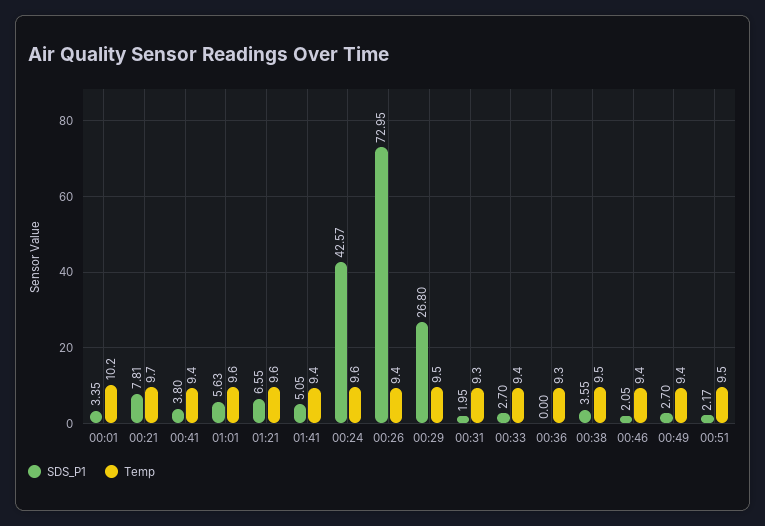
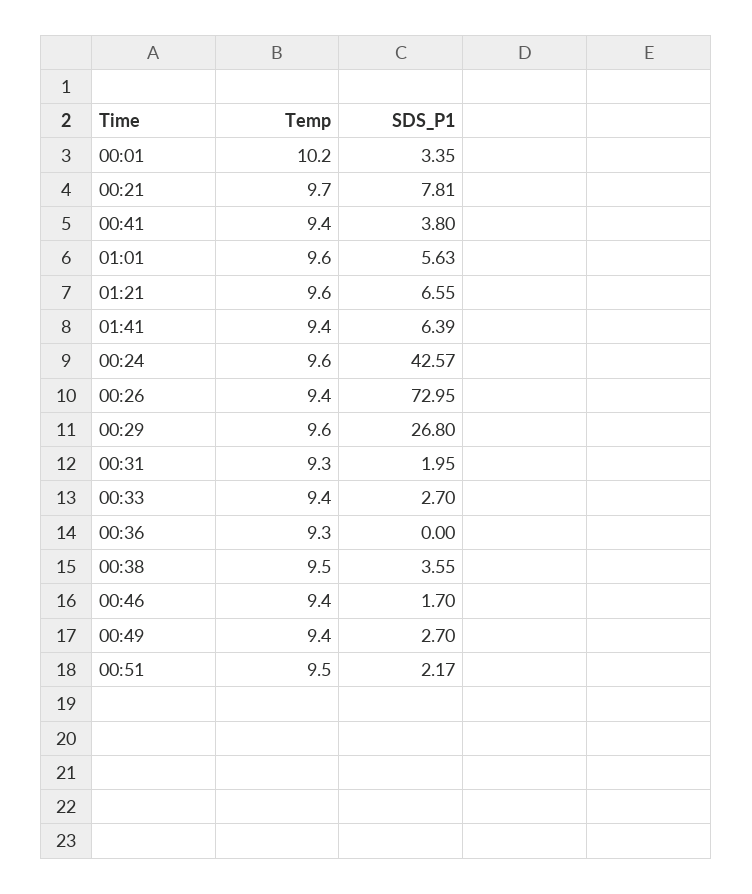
  {
    "SDS_P1": {
      "00:01": 3.35,
      "00:21": 7.81,
      "00:41": 3.8,
      "01:01": 5.63,
      "01:21": 6.55,
-     "01:41": 5.05,
+     "01:41": 6.39,
      "00:24": 42.57,
      "00:26": 72.95,
      "00:29": 26.8,
      "00:31": 1.95,
      "00:33": 2.7,
      "00:36": 0,
      "00:38": 3.55,
-     "00:46": 2.05,
+     "00:46": 1.7,
      "00:49": 2.7,
      "00:51": 2.17
    },
    "Temp": {
      "00:01": 10.2,
      "00:21": 9.7,
      "00:41": 9.4,
      "01:01": 9.6,
      "01:21": 9.6,
      "01:41": 9.4,
      "00:24": 9.6,
      "00:26": 9.4,
-     "00:29": 9.5,
+     "00:29": 9.6,
      "00:31": 9.3,
      "00:33": 9.4,
      "00:36": 9.3,
      "00:38": 9.5,
      "00:46": 9.4,
      "00:49": 9.4,
      "00:51": 9.5
    }
  }

